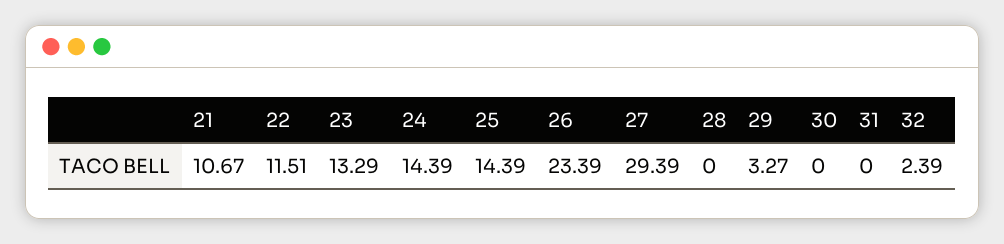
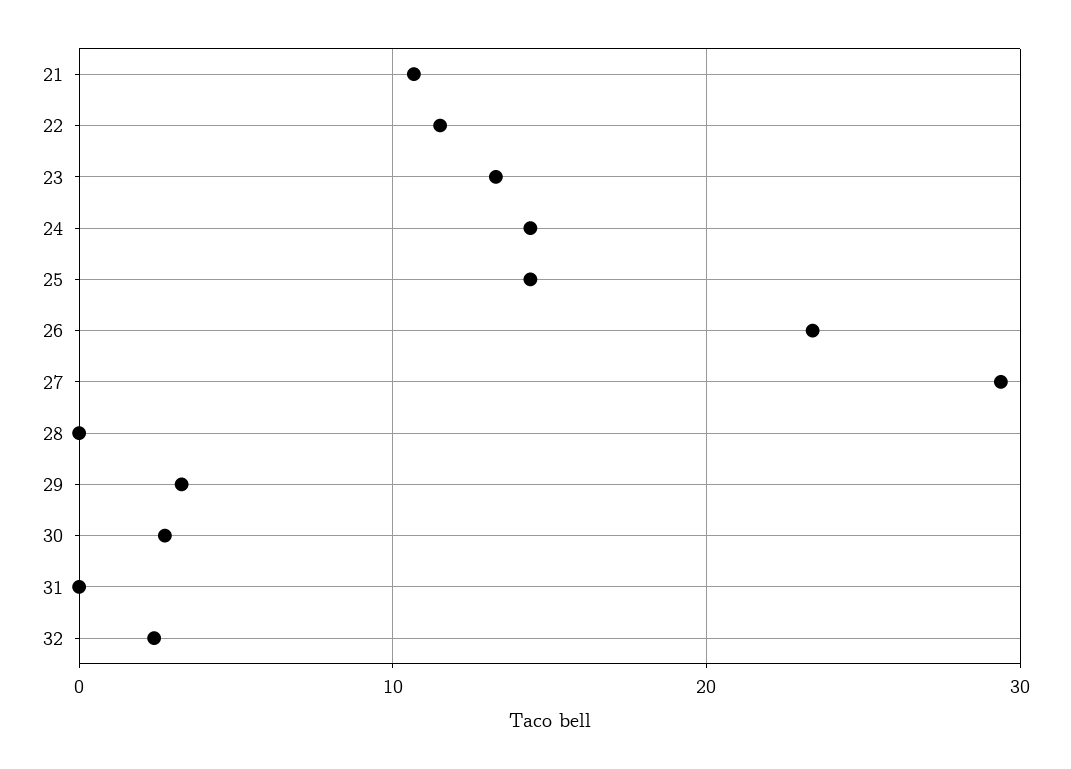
  {
    "21": 10.67,
    "22": 11.51,
    "23": 13.29,
    "24": 14.39,
    "25": 14.39,
    "26": 23.39,
    "27": 29.39,
    "28": 0,
    "29": 3.27,
-   "30": 0,
+   "30": 3,
    "31": 0,
    "32": 2.39
  }

